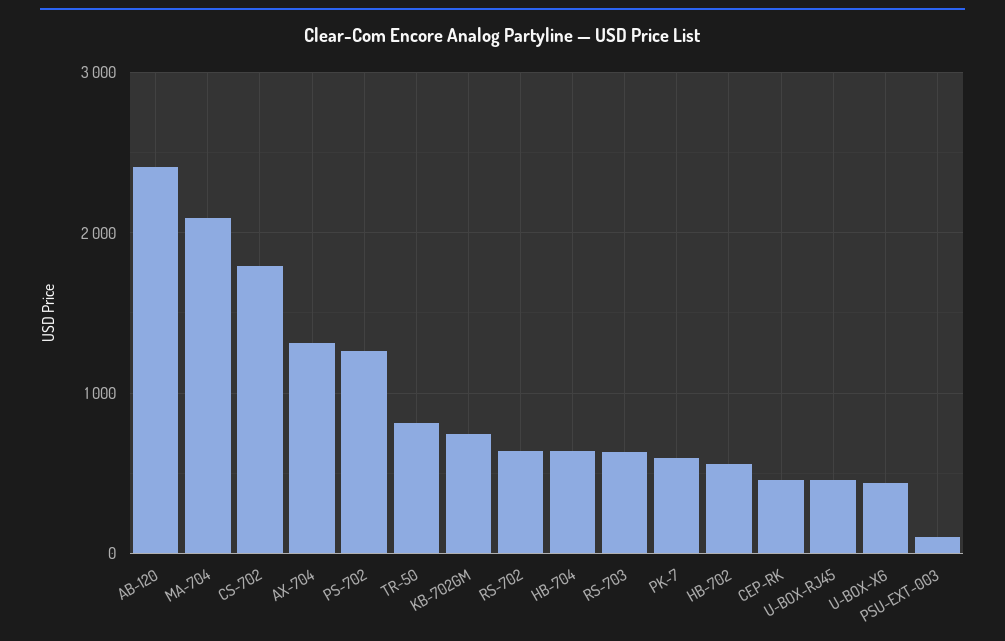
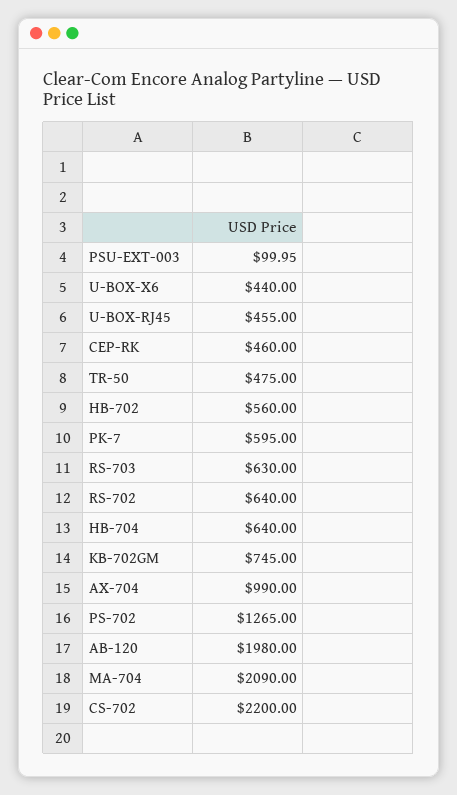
  {
-   "AB-120": 2400,
+   "AB-120": 1980,
    "MA-704": 2090,
-   "CS-702": 1800,
+   "CS-702": 2200,
-   "AX-704": 1300,
+   "AX-704": 990,
    "PS-702": 1265,
-   "TR-50": 800,
+   "TR-50": 475,
    "KB-702GM": 745,
    "RS-702": 640,
    "HB-704": 640,
    "RS-703": 630,
    "PK-7": 595,
    "HB-702": 560,
    "CEP-RK": 460,
    "U-BOX-RJ45": 455,
    "U-BOX-X6": 440,
    "PSU-EXT-003": 99.95
  }

